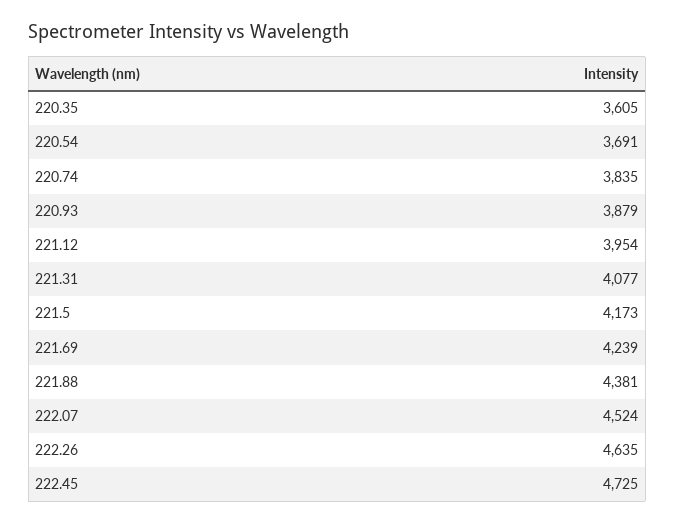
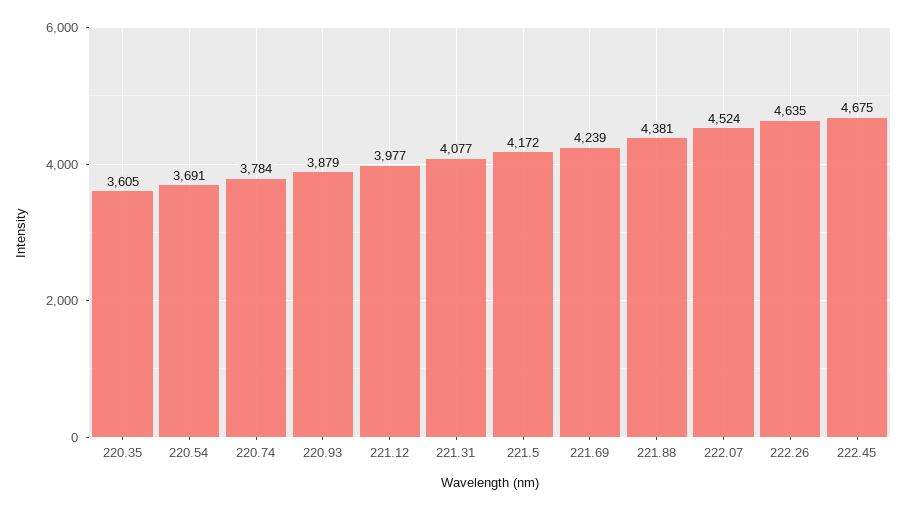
  {
    "220.35": 3605,
    "220.54": 3691,
-   "220.74": 3835,
+   "220.74": 3784,
    "220.93": 3879,
-   "221.12": 3954,
+   "221.12": 3977,
    "221.31": 4077,
-   "221.5": 4173,
+   "221.5": 4172,
    "221.69": 4239,
    "221.88": 4381,
    "222.07": 4524,
    "222.26": 4635,
-   "222.45": 4725
+   "222.45": 4675
  }

